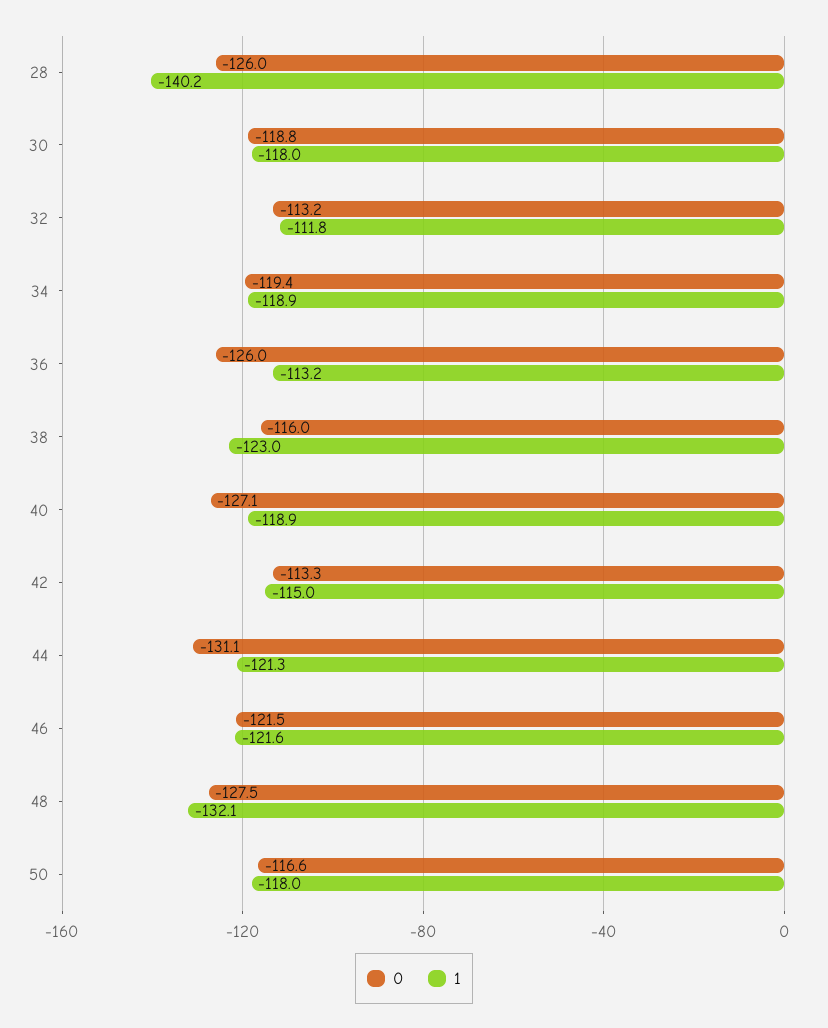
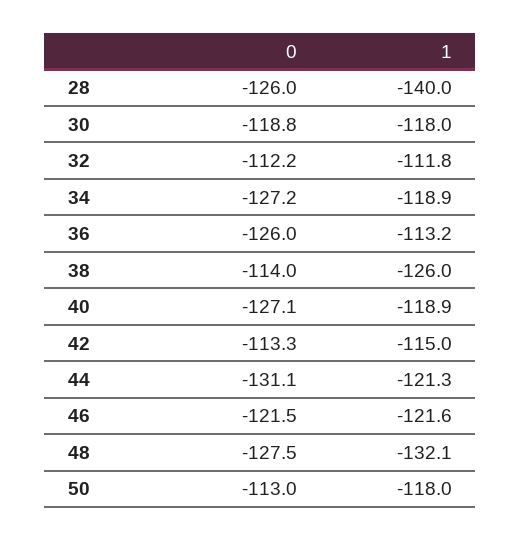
  {
    "0": {
      "28": -126,
      "30": -118.8,
-     "32": -113.2,
+     "32": -112.2,
-     "34": -119.4,
+     "34": -127.2,
      "36": -126,
-     "38": -116,
+     "38": -114,
      "40": -127.1,
      "42": -113.3,
      "44": -131.1,
      "46": -121.5,
      "48": -127.5,
-     "50": -116.6
+     "50": -113
    },
    "1": {
-     "28": -140.2,
+     "28": -140,
      "30": -118,
      "32": -111.8,
      "34": -118.9,
      "36": -113.2,
-     "38": -123,
+     "38": -126,
      "40": -118.9,
      "42": -115,
      "44": -121.3,
      "46": -121.6,
      "48": -132.1,
      "50": -118
    }
  }

